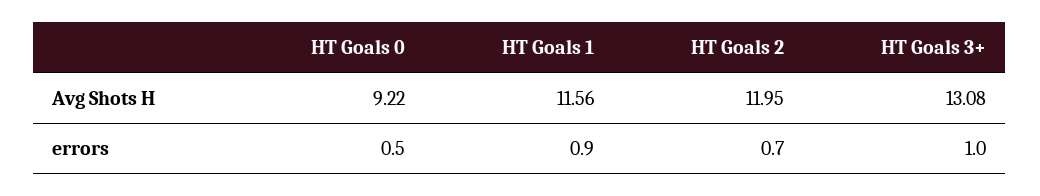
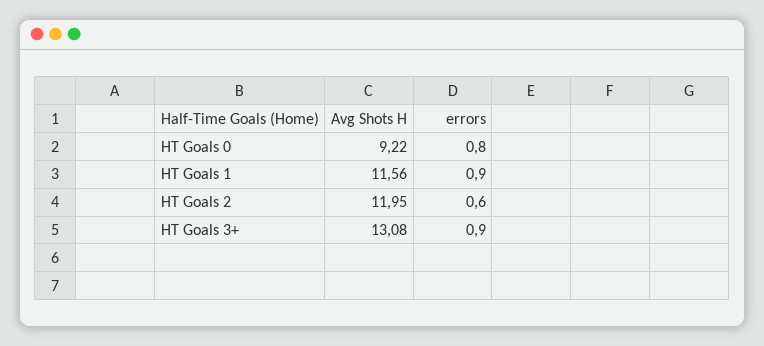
  {
    "HT Goals 0": {
      "Avg Shots H": 9.22,
-     "errors": 0.5
+     "errors": 0.8
    },
    "HT Goals 1": {
      "Avg Shots H": 11.56,
      "errors": 0.9
    },
    "HT Goals 2": {
      "Avg Shots H": 11.95,
-     "errors": 0.7
+     "errors": 0.6
    },
    "HT Goals 3+": {
      "Avg Shots H": 13.08,
-     "errors": 1
+     "errors": 0.9
    }
  }

